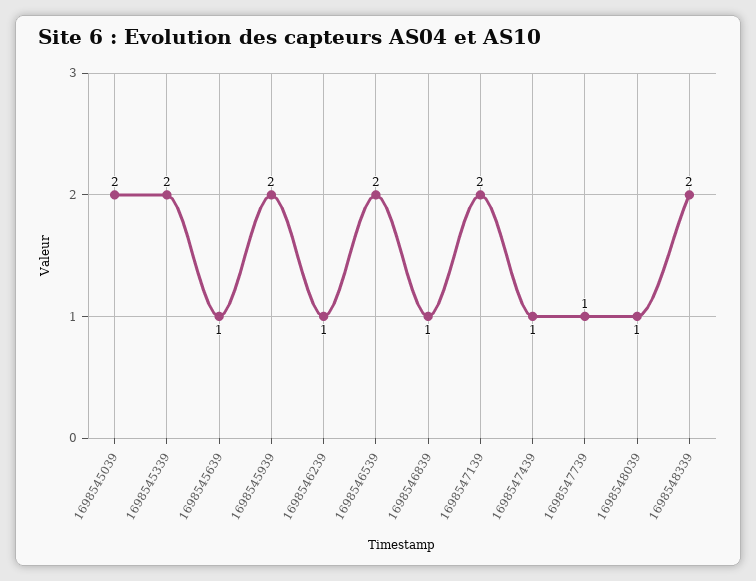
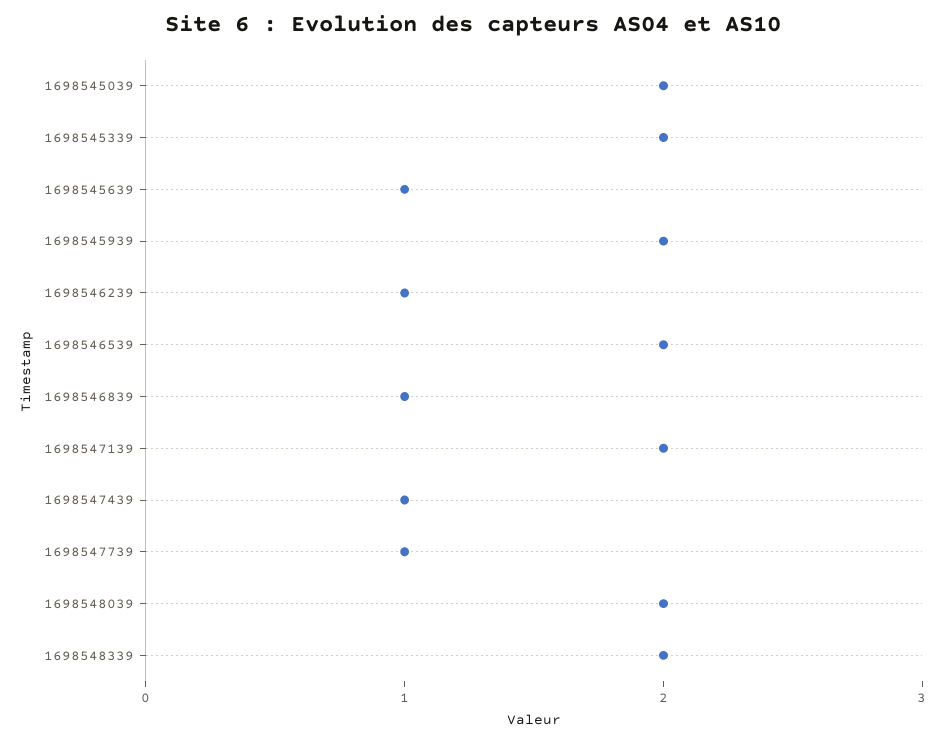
  {
    "1698545039": 2,
    "1698545339": 2,
    "1698545639": 1,
    "1698545939": 2,
    "1698546239": 1,
    "1698546539": 2,
    "1698546839": 1,
    "1698547139": 2,
    "1698547439": 1,
    "1698547739": 1,
-   "1698548039": 1,
+   "1698548039": 2,
    "1698548339": 2
  }

